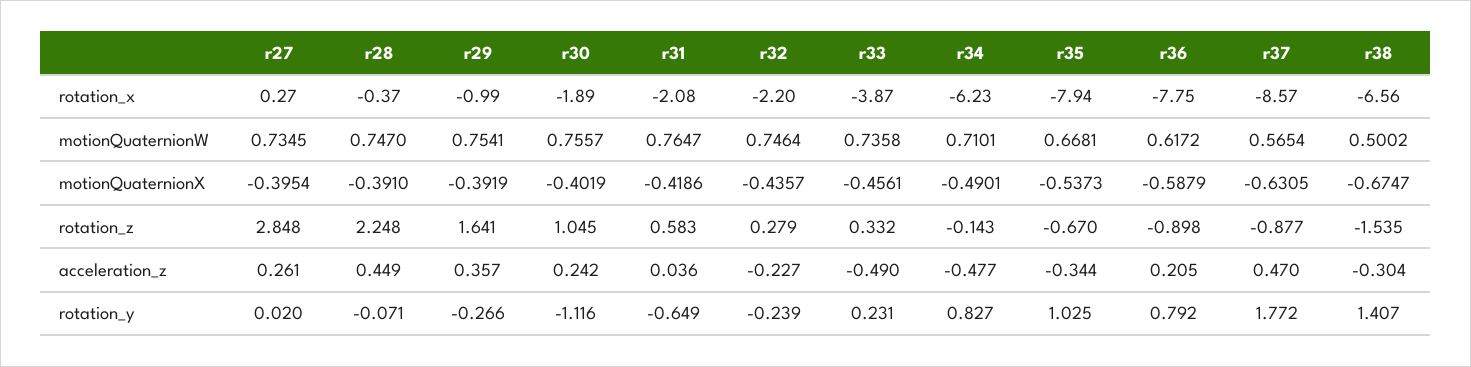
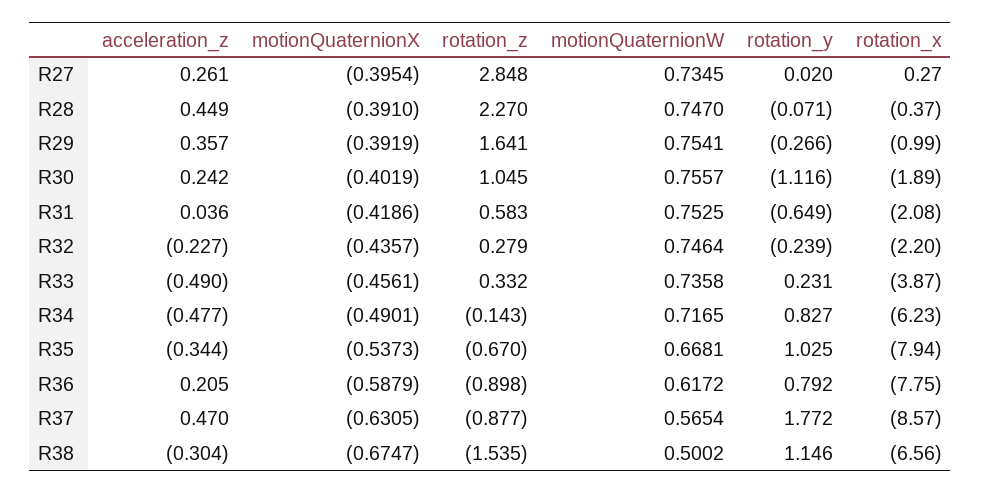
  {
    "r27": {
      "rotation_x": 0.27,
      "motionQuaternionW": 0.7345,
      "motionQuaternionX": -0.3954,
      "rotation_z": 2.848,
      "acceleration_z": 0.261,
      "rotation_y": 0.02
    },
    "r28": {
      "rotation_x": -0.37,
      "motionQuaternionW": 0.747,
      "motionQuaternionX": -0.391,
-     "rotation_z": 2.248,
+     "rotation_z": 2.27,
      "acceleration_z": 0.449,
      "rotation_y": -0.071
    },
    "r29": {
      "rotation_x": -0.99,
      "motionQuaternionW": 0.7541,
      "motionQuaternionX": -0.3919,
      "rotation_z": 1.641,
      "acceleration_z": 0.357,
      "rotation_y": -0.266
    },
    "r30": {
      "rotation_x": -1.89,
      "motionQuaternionW": 0.7557,
      "motionQuaternionX": -0.4019,
      "rotation_z": 1.045,
      "acceleration_z": 0.242,
      "rotation_y": -1.116
    },
    "r31": {
      "rotation_x": -2.08,
-     "motionQuaternionW": 0.7647,
+     "motionQuaternionW": 0.7525,
      "motionQuaternionX": -0.4186,
      "rotation_z": 0.583,
      "acceleration_z": 0.036,
      "rotation_y": -0.649
    },
    "r32": {
      "rotation_x": -2.2,
      "motionQuaternionW": 0.7464,
      "motionQuaternionX": -0.4357,
      "rotation_z": 0.279,
      "acceleration_z": -0.227,
      "rotation_y": -0.239
    },
    "r33": {
      "rotation_x": -3.87,
      "motionQuaternionW": 0.7358,
      "motionQuaternionX": -0.4561,
      "rotation_z": 0.332,
      "acceleration_z": -0.49,
      "rotation_y": 0.231
    },
    "r34": {
      "rotation_x": -6.23,
-     "motionQuaternionW": 0.7101,
+     "motionQuaternionW": 0.7165,
      "motionQuaternionX": -0.4901,
      "rotation_z": -0.143,
      "acceleration_z": -0.477,
      "rotation_y": 0.827
    },
    "r35": {
      "rotation_x": -7.94,
      "motionQuaternionW": 0.6681,
      "motionQuaternionX": -0.5373,
      "rotation_z": -0.67,
      "acceleration_z": -0.344,
      "rotation_y": 1.025
    },
    "r36": {
      "rotation_x": -7.75,
      "motionQuaternionW": 0.6172,
      "motionQuaternionX": -0.5879,
      "rotation_z": -0.898,
      "acceleration_z": 0.205,
      "rotation_y": 0.792
    },
    "r37": {
      "rotation_x": -8.57,
      "motionQuaternionW": 0.5654,
      "motionQuaternionX": -0.6305,
      "rotation_z": -0.877,
      "acceleration_z": 0.47,
      "rotation_y": 1.772
    },
    "r38": {
      "rotation_x": -6.56,
      "motionQuaternionW": 0.5002,
      "motionQuaternionX": -0.6747,
      "rotation_z": -1.535,
      "acceleration_z": -0.304,
-     "rotation_y": 1.407
+     "rotation_y": 1.146
    }
  }

